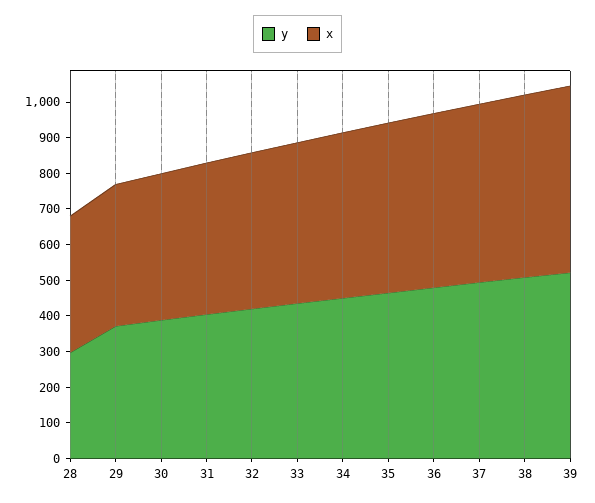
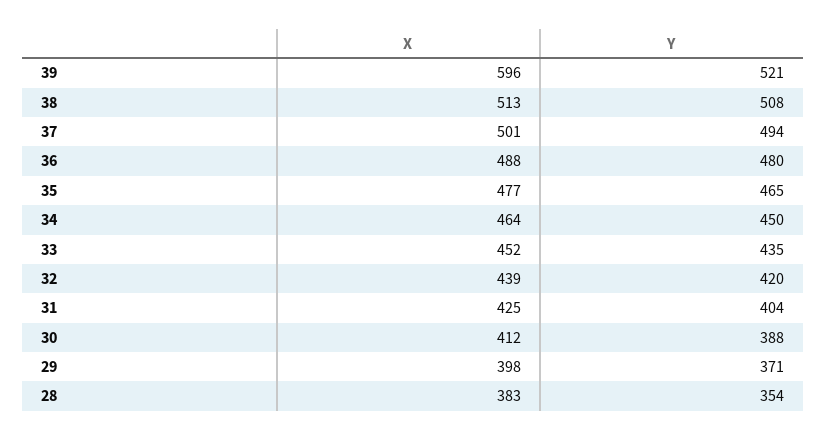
  {
    "y": {
-     "28": 300,
+     "28": 354,
      "29": 371,
      "30": 388,
      "31": 404,
      "32": 420,
      "33": 435,
      "34": 450,
      "35": 465,
      "36": 480,
      "37": 494,
      "38": 508,
      "39": 521
    },
    "x": {
      "28": 383,
      "29": 398,
      "30": 412,
      "31": 425,
      "32": 439,
      "33": 452,
      "34": 464,
      "35": 477,
      "36": 488,
      "37": 501,
      "38": 513,
-     "39": 525
+     "39": 596
    }
  }

